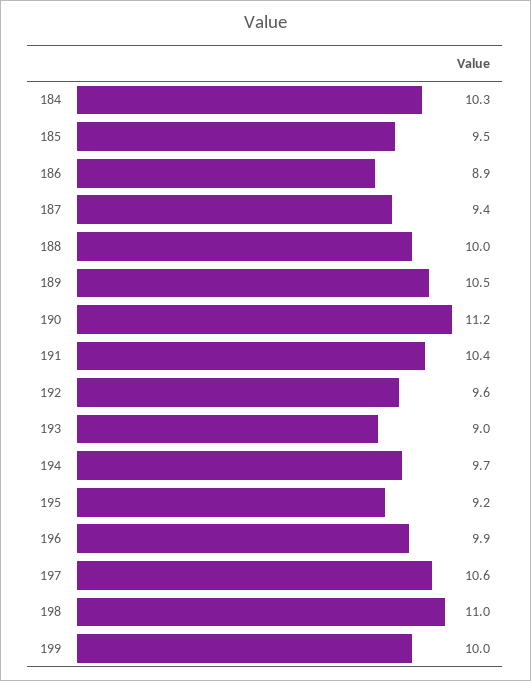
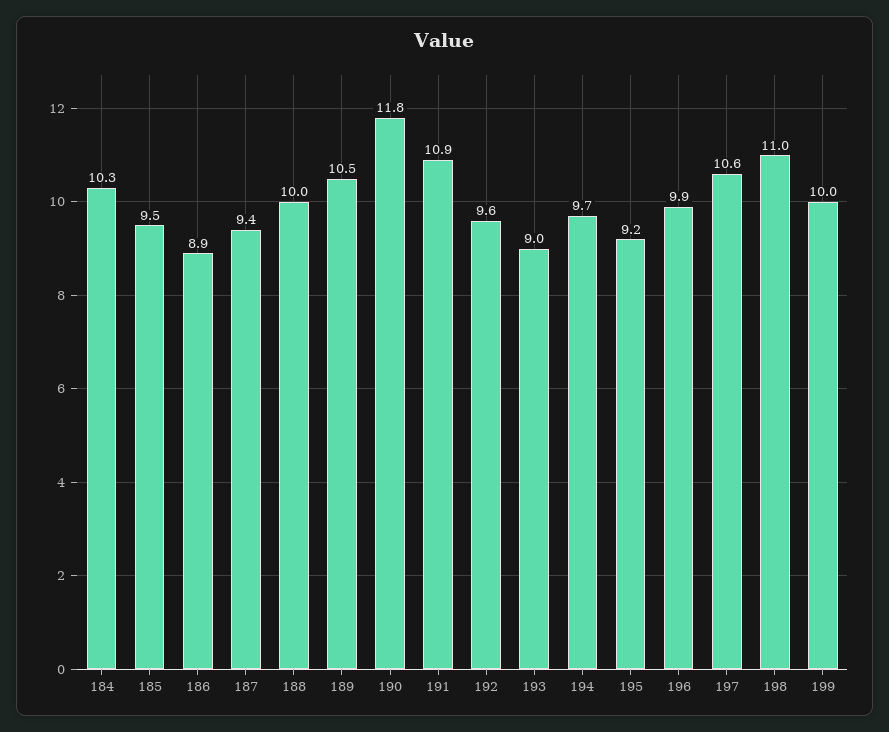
  {
    "184": 10.3,
    "185": 9.5,
    "186": 8.9,
    "187": 9.4,
    "188": 10,
    "189": 10.5,
-   "190": 11.2,
+   "190": 11.8,
-   "191": 10.4,
+   "191": 10.9,
    "192": 9.6,
    "193": 9,
    "194": 9.7,
    "195": 9.2,
    "196": 9.9,
    "197": 10.6,
    "198": 11,
    "199": 10
  }

